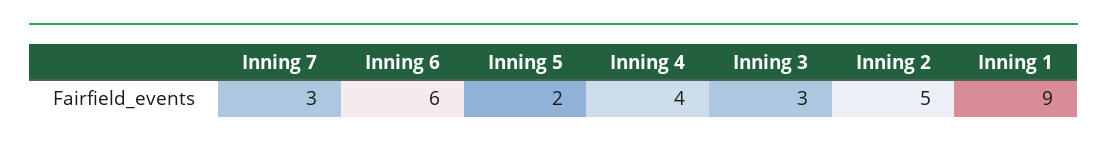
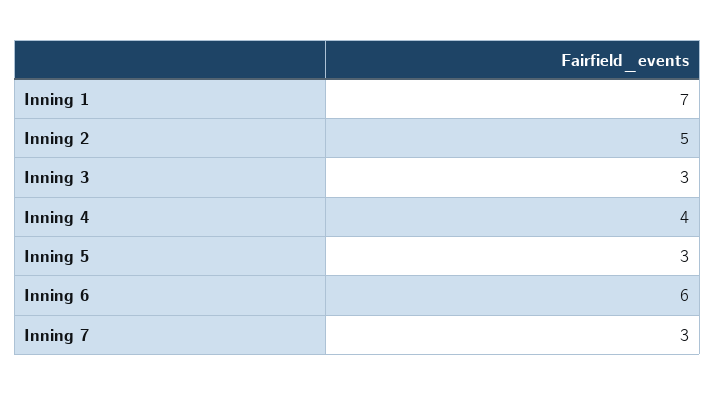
  {
    "Inning 7": 3,
    "Inning 6": 6,
-   "Inning 5": 2,
+   "Inning 5": 3,
    "Inning 4": 4,
    "Inning 3": 3,
    "Inning 2": 5,
-   "Inning 1": 9
+   "Inning 1": 7
  }

